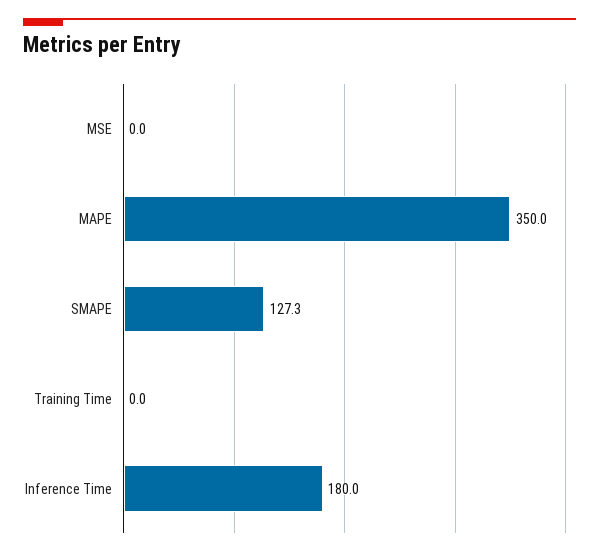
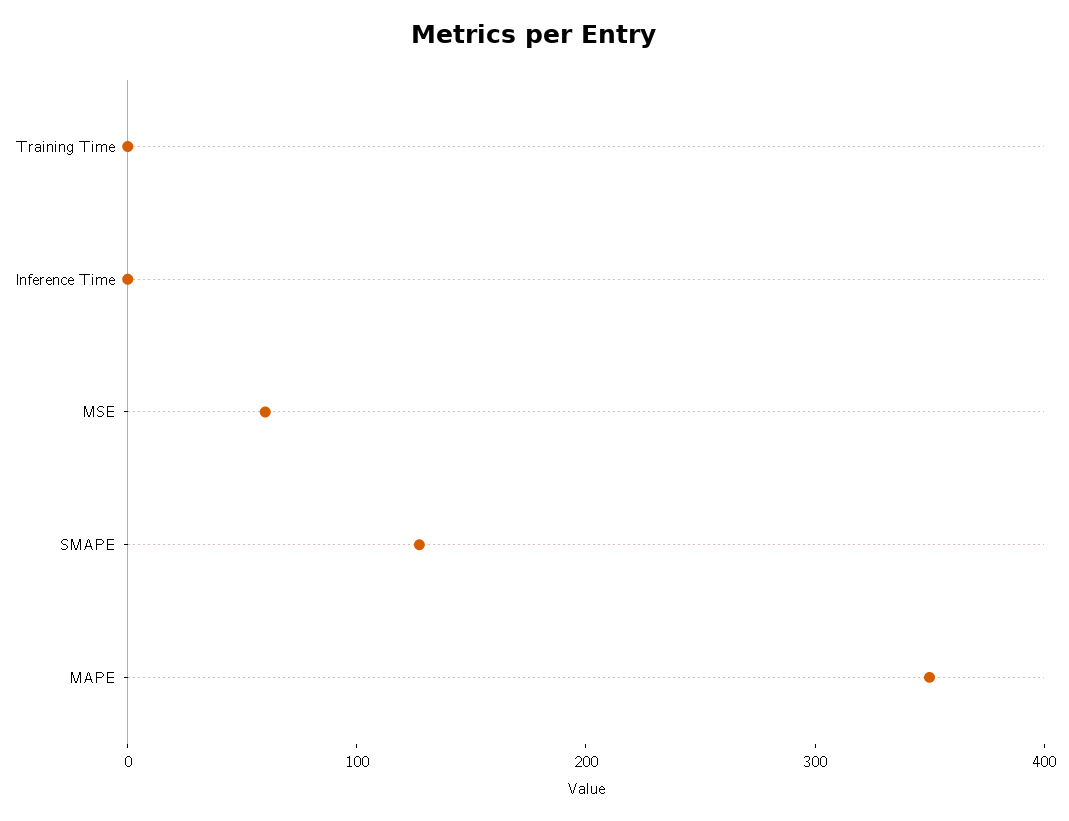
  {
-   "MSE": 0,
+   "MSE": 60,
    "MAPE": 350,
    "SMAPE": 127.3,
    "Training Time": 0,
-   "Inference Time": 180
+   "Inference Time": 0
  }

